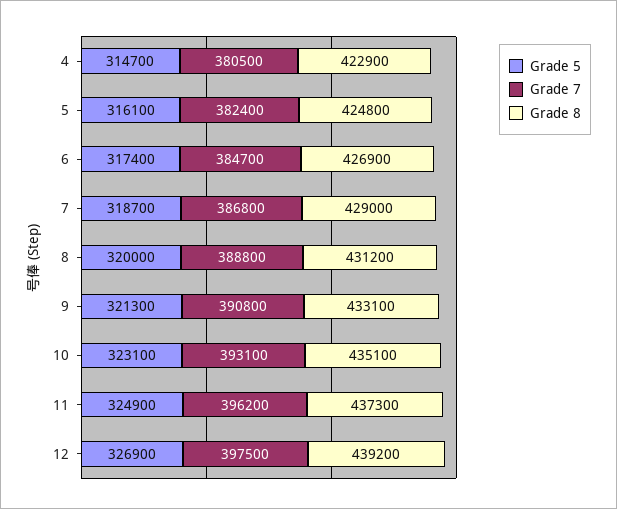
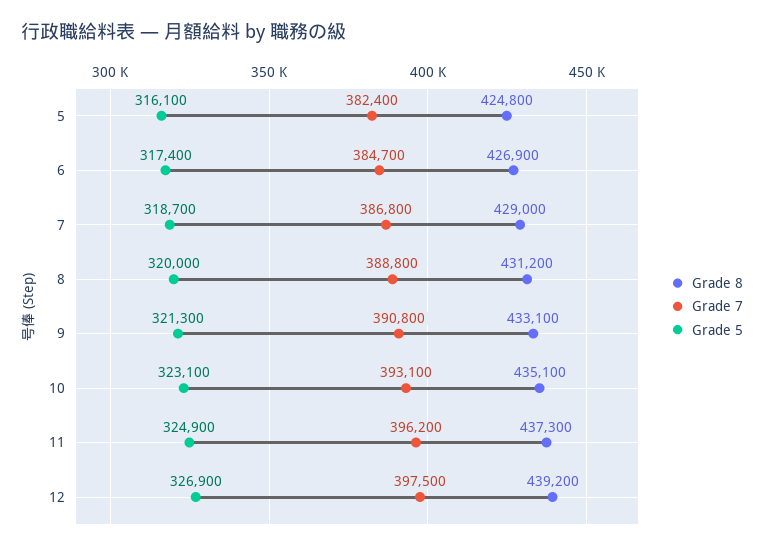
  {
    "Grade 5": {
-     "4": 314700,
      "5": 316100,
      "6": 317400,
      "7": 318700,
      "8": 320000,
      "9": 321300,
      "10": 323100,
      "11": 324900,
      "12": 326900
    },
    "Grade 7": {
-     "4": 380500,
      "5": 382400,
      "6": 384700,
      "7": 386800,
      "8": 388800,
      "9": 390800,
      "10": 393100,
      "11": 396200,
      "12": 397500
    },
    "Grade 8": {
-     "4": 422900,
      "5": 424800,
      "6": 426900,
      "7": 429000,
      "8": 431200,
      "9": 433100,
      "10": 435100,
      "11": 437300,
      "12": 439200
    }
  }

